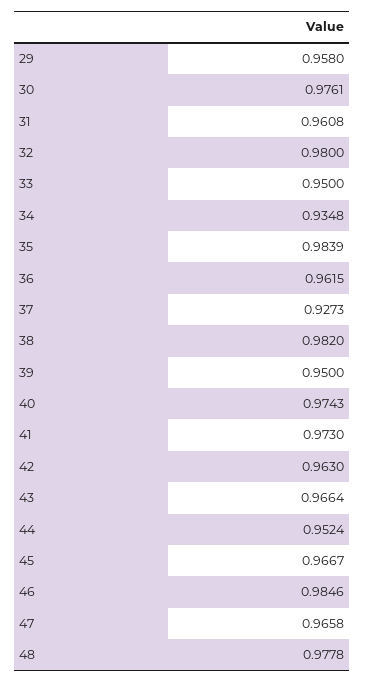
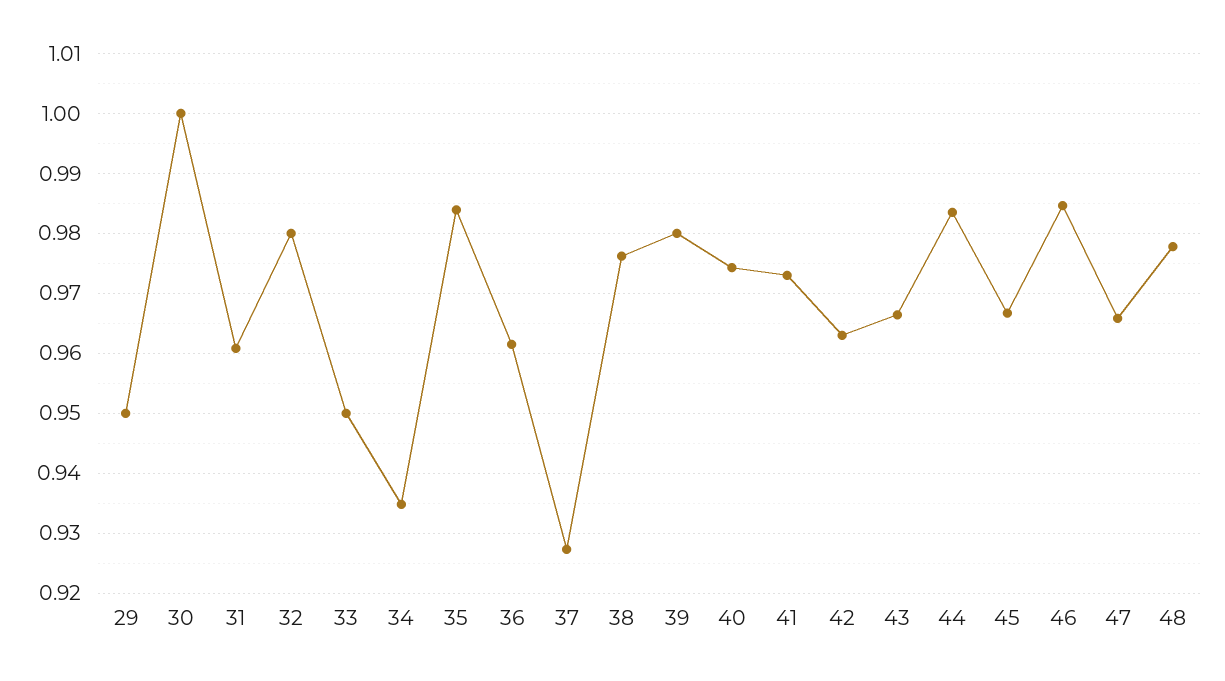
  {
-   "29": 0.958,
+   "29": 0.95,
-   "30": 0.9761,
+   "30": 1,
    "31": 0.9608,
    "32": 0.98,
    "33": 0.95,
    "34": 0.9348,
    "35": 0.9839,
    "36": 0.9615,
    "37": 0.9273,
-   "38": 0.982,
+   "38": 0.976,
-   "39": 0.95,
+   "39": 0.98,
    "40": 0.9743,
    "41": 0.973,
    "42": 0.963,
    "43": 0.9664,
-   "44": 0.9524,
+   "44": 0.984,
    "45": 0.9667,
    "46": 0.9846,
    "47": 0.9658,
    "48": 0.9778
  }

